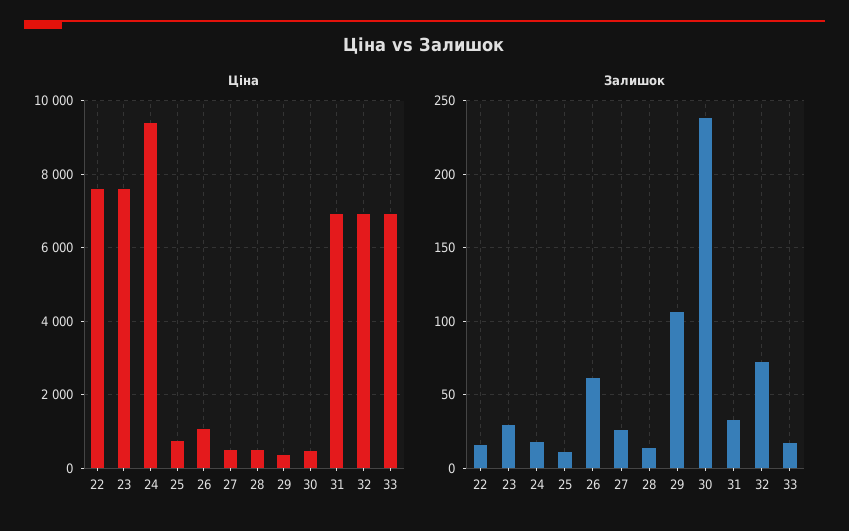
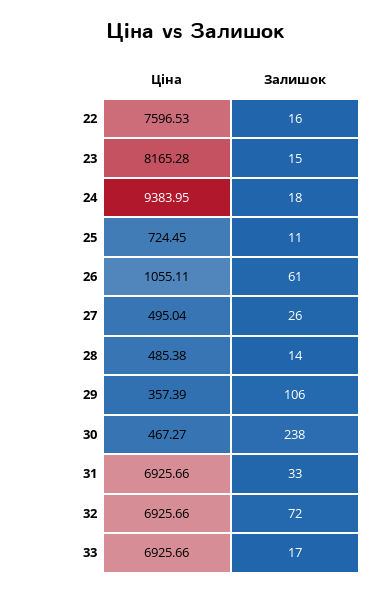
  {
    "Ціна": {
      "22": 7596.53,
-     "23": 7600,
+     "23": 8165.28,
      "24": 9383.95,
      "25": 724.45,
      "26": 1055.11,
      "27": 495.04,
      "28": 485.38,
      "29": 357.39,
      "30": 467.27,
      "31": 6925.66,
      "32": 6925.66,
      "33": 6925.66
    },
    "Залишок": {
      "22": 16,
-     "23": 30,
+     "23": 15,
      "24": 18,
      "25": 11,
      "26": 61,
      "27": 26,
      "28": 14,
      "29": 106,
      "30": 238,
      "31": 33,
      "32": 72,
      "33": 17
    }
  }

